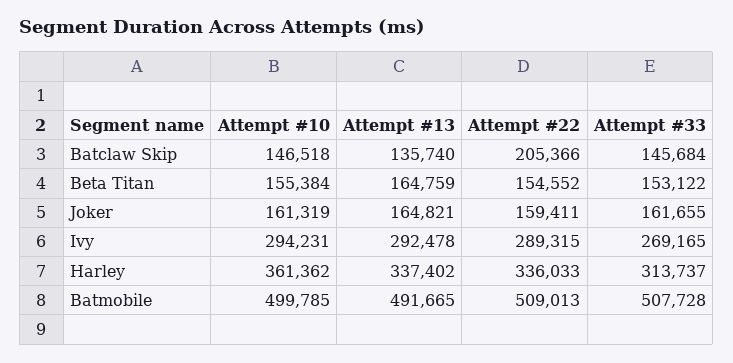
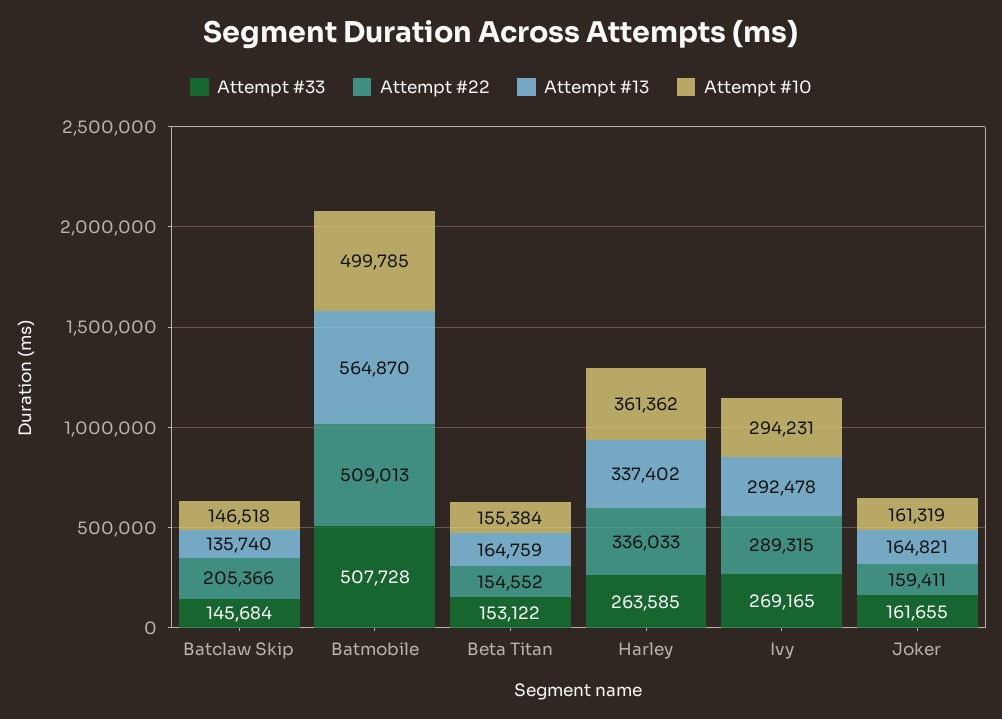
  {
    "Attempt #10": {
      "Batclaw Skip": 146518,
      "Beta Titan": 155384,
      "Joker": 161319,
      "Ivy": 294231,
      "Harley": 361362,
      "Batmobile": 499785
    },
    "Attempt #13": {
      "Batclaw Skip": 135740,
      "Beta Titan": 164759,
      "Joker": 164821,
      "Ivy": 292478,
      "Harley": 337402,
-     "Batmobile": 491665
+     "Batmobile": 564870
    },
    "Attempt #22": {
      "Batclaw Skip": 205366,
      "Beta Titan": 154552,
      "Joker": 159411,
      "Ivy": 289315,
      "Harley": 336033,
      "Batmobile": 509013
    },
    "Attempt #33": {
      "Batclaw Skip": 145684,
      "Beta Titan": 153122,
      "Joker": 161655,
      "Ivy": 269165,
-     "Harley": 313737,
+     "Harley": 263585,
      "Batmobile": 507728
    }
  }

